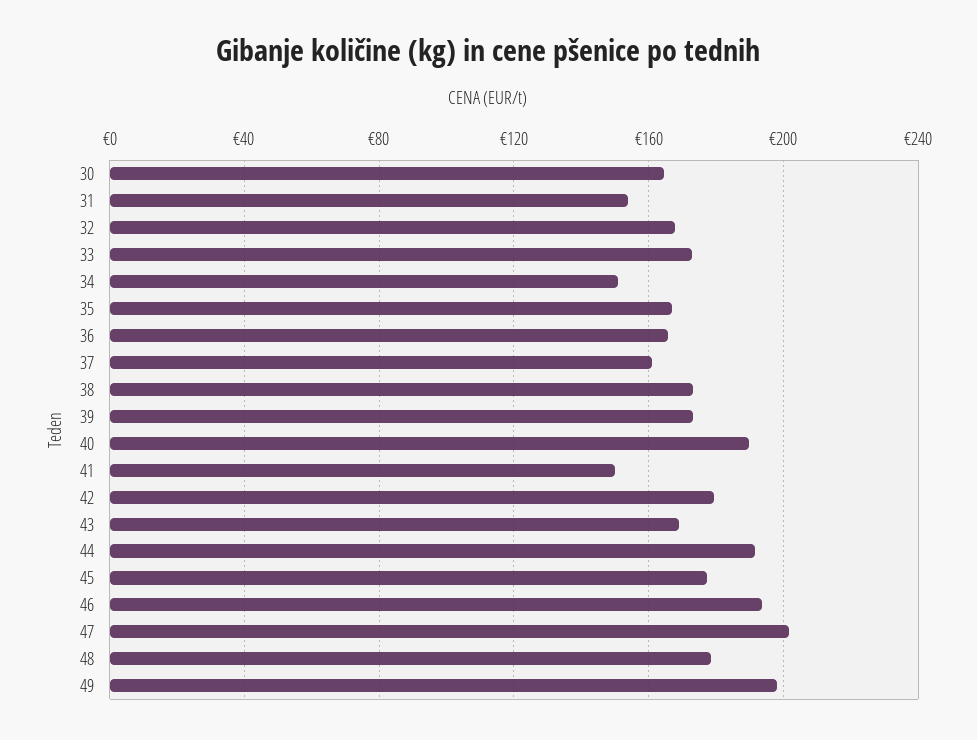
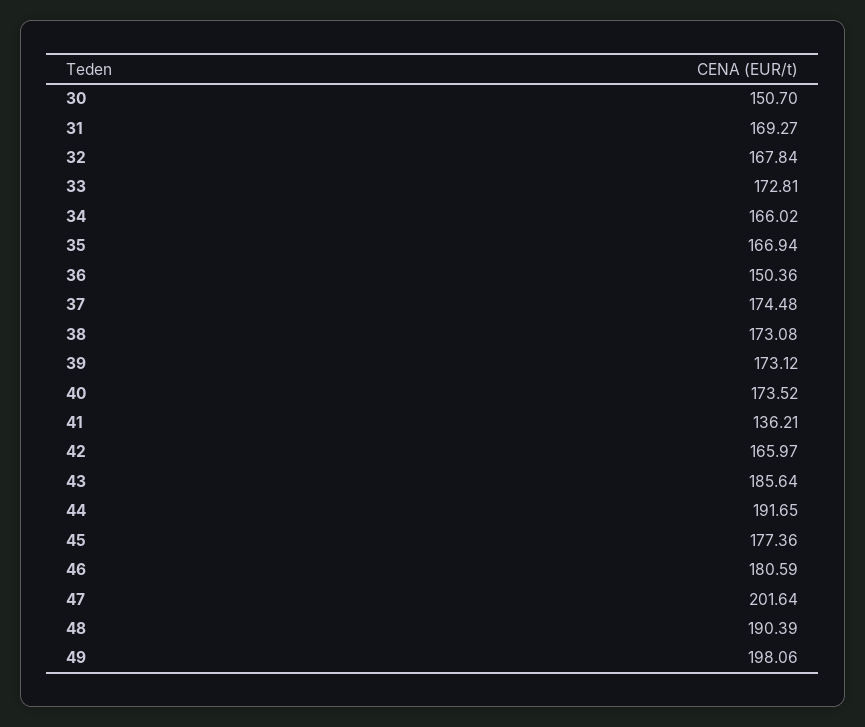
  {
-   "30": 165,
+   "30": 150.7,
-   "31": 155,
+   "31": 169.27,
    "32": 167.84,
    "33": 172.81,
-   "34": 150,
+   "34": 166.02,
    "35": 166.94,
-   "36": 165,
+   "36": 150.36,
-   "37": 160,
+   "37": 174.48,
    "38": 173.08,
    "39": 173.12,
-   "40": 190,
+   "40": 173.52,
-   "41": 150,
+   "41": 136.21,
-   "42": 180,
+   "42": 165.97,
-   "43": 170,
+   "43": 185.64,
    "44": 191.65,
    "45": 177.36,
-   "46": 195,
+   "46": 180.59,
    "47": 201.64,
-   "48": 180,
+   "48": 190.39,
    "49": 198.06
  }

